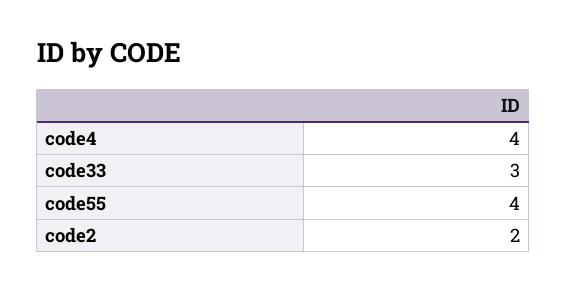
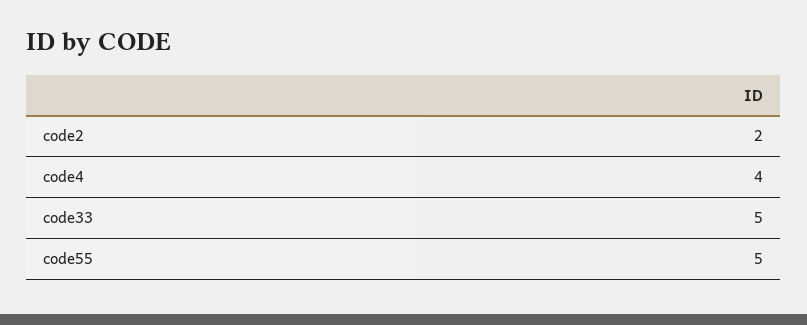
  {
    "code4": 4,
-   "code33": 3,
+   "code33": 5,
-   "code55": 4,
+   "code55": 5,
    "code2": 2
  }

